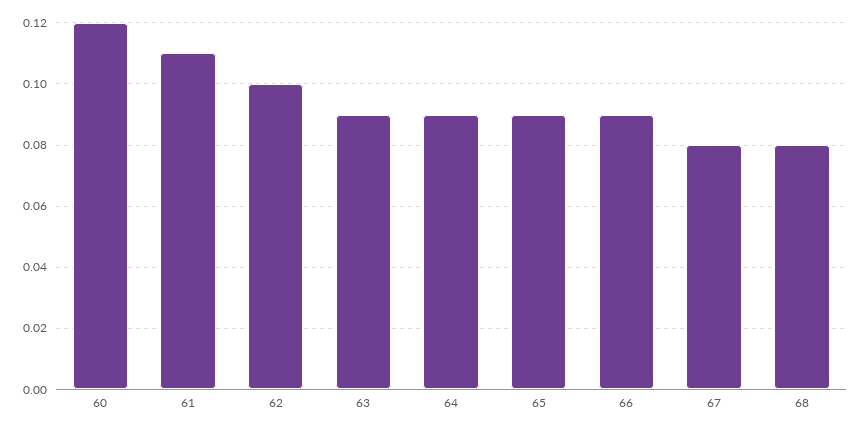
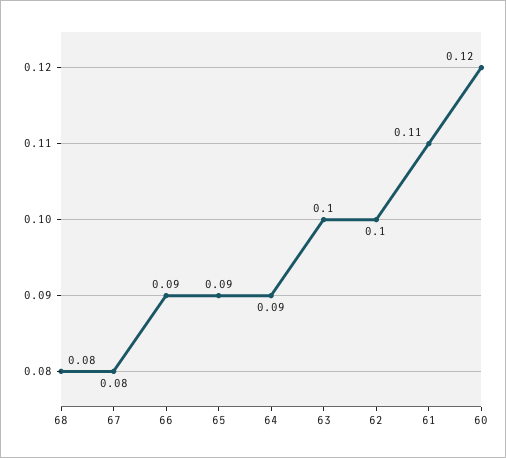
  {
    "60": 0.12,
    "61": 0.11,
    "62": 0.1,
-   "63": 0.09,
+   "63": 0.1,
    "64": 0.09,
    "65": 0.09,
    "66": 0.09,
    "67": 0.08,
    "68": 0.08
  }

